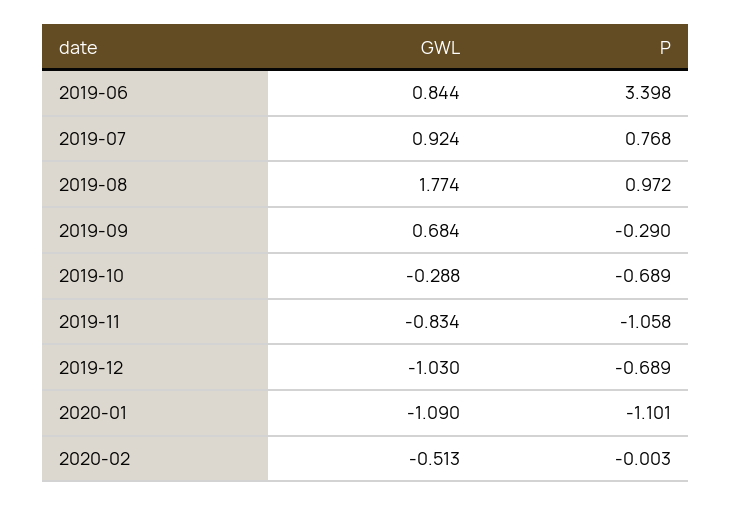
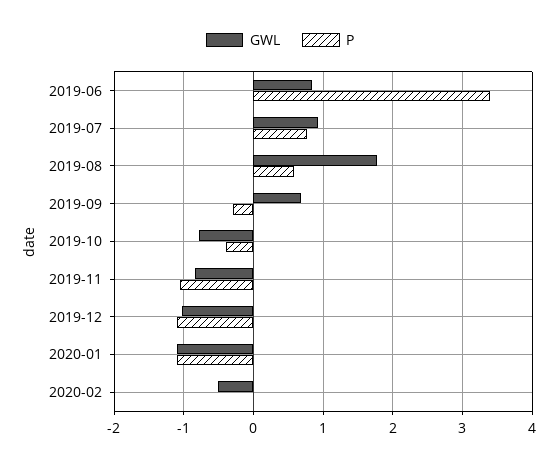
  {
    "GWL": {
      "2019-06": 0.844,
      "2019-07": 0.924,
      "2019-08": 1.774,
      "2019-09": 0.684,
-     "2019-10": -0.288,
+     "2019-10": -0.8,
      "2019-11": -0.834,
      "2019-12": -1.03,
      "2020-01": -1.09,
      "2020-02": -0.513
    },
    "P": {
      "2019-06": 3.398,
      "2019-07": 0.768,
-     "2019-08": 0.972,
+     "2019-08": 0.6,
      "2019-09": -0.29,
-     "2019-10": -0.689,
+     "2019-10": -0.4,
      "2019-11": -1.058,
-     "2019-12": -0.689,
+     "2019-12": -1.1,
      "2020-01": -1.101,
      "2020-02": -0.003
    }
  }

